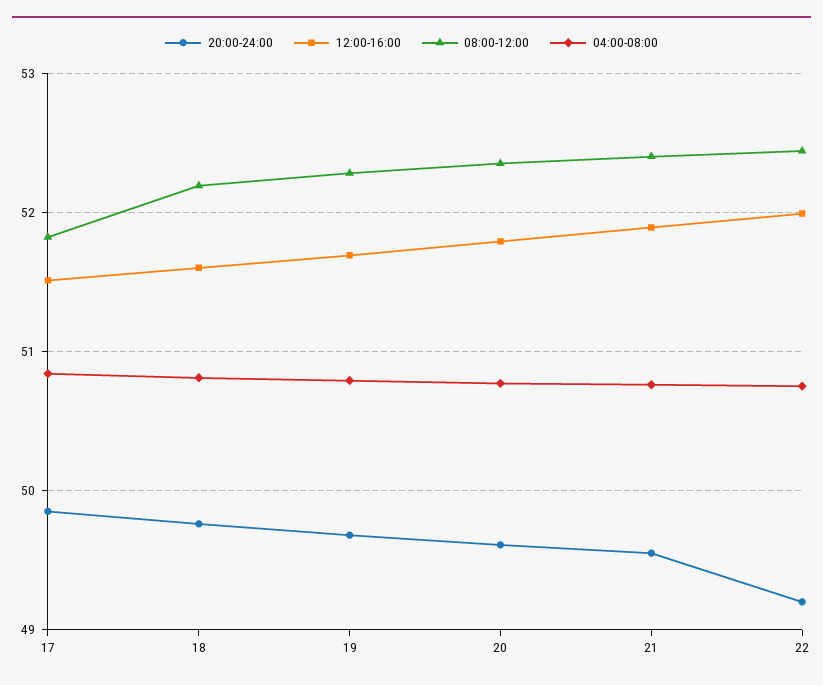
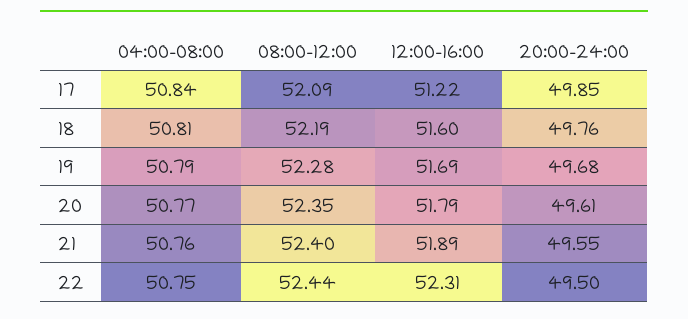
  {
    "20:00-24:00": {
      "17": 49.85,
      "18": 49.76,
      "19": 49.68,
      "20": 49.61,
      "21": 49.55,
-     "22": 49.2
+     "22": 49.5
    },
    "12:00-16:00": {
-     "17": 51.5,
+     "17": 51.22,
      "18": 51.6,
      "19": 51.69,
      "20": 51.79,
      "21": 51.89,
-     "22": 52
+     "22": 52.31
    },
    "08:00-12:00": {
-     "17": 51.8,
+     "17": 52.09,
      "18": 52.19,
      "19": 52.28,
      "20": 52.35,
      "21": 52.4,
      "22": 52.44
    },
    "04:00-08:00": {
      "17": 50.84,
      "18": 50.81,
      "19": 50.79,
      "20": 50.77,
      "21": 50.76,
      "22": 50.75
    }
  }

